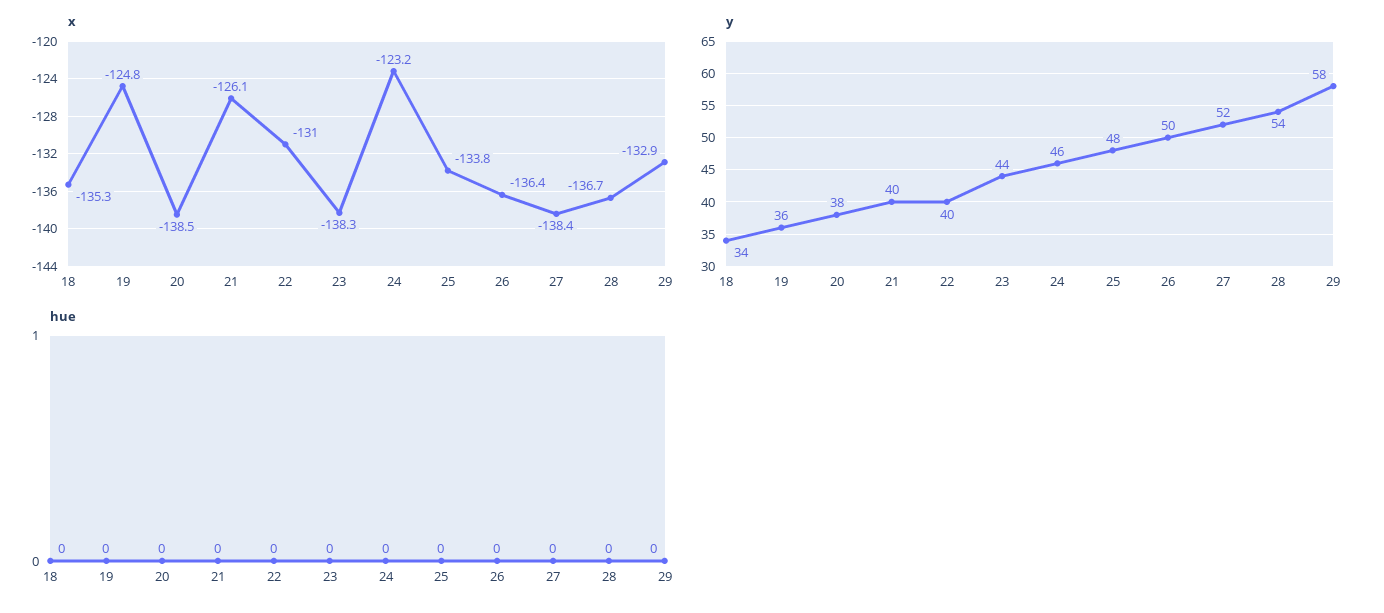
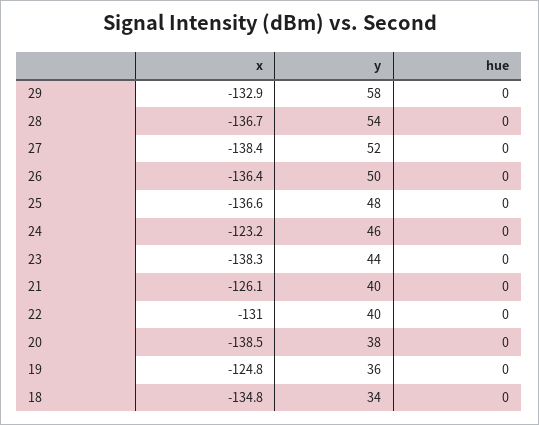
  {
    "x": {
-     "18": -135.3,
+     "18": -134.8,
      "19": -124.8,
      "20": -138.5,
      "21": -126.1,
      "22": -131,
      "23": -138.3,
      "24": -123.2,
-     "25": -133.8,
+     "25": -136.6,
      "26": -136.4,
      "27": -138.4,
      "28": -136.7,
      "29": -132.9
    },
    "y": {
      "18": 34,
      "19": 36,
      "20": 38,
      "21": 40,
      "22": 40,
      "23": 44,
      "24": 46,
      "25": 48,
      "26": 50,
      "27": 52,
      "28": 54,
      "29": 58
    },
    "hue": {
      "18": 0,
      "19": 0,
      "20": 0,
      "21": 0,
      "22": 0,
      "23": 0,
      "24": 0,
      "25": 0,
      "26": 0,
      "27": 0,
      "28": 0,
      "29": 0
    }
  }

